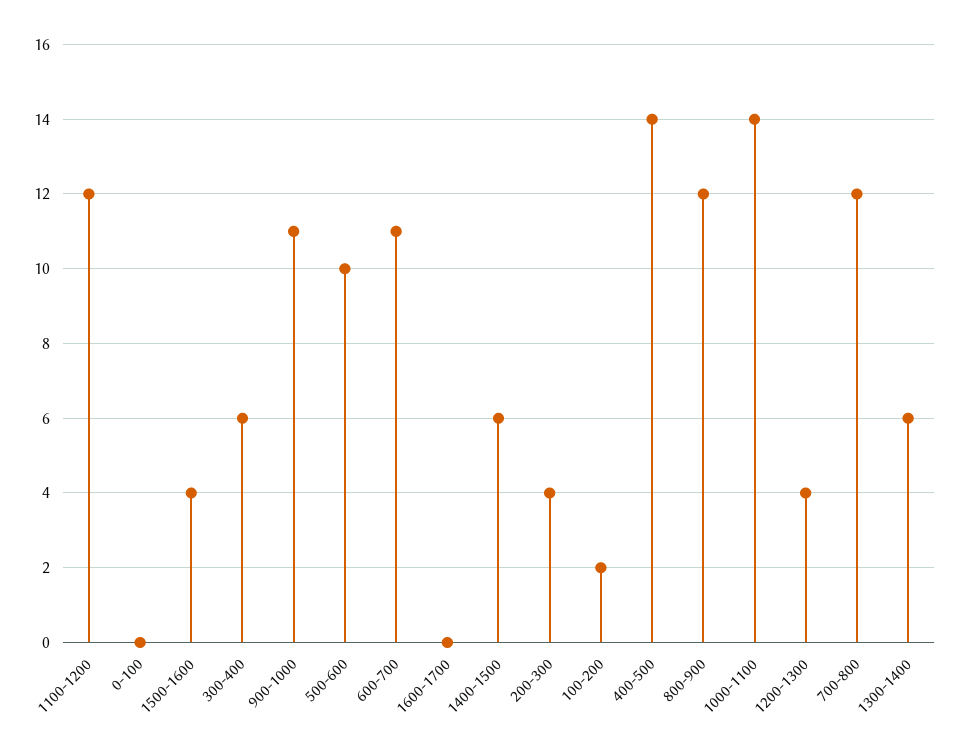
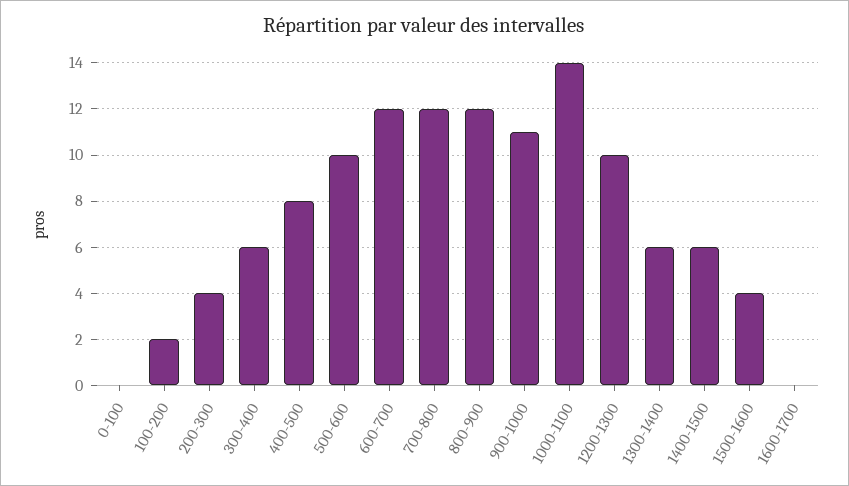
  {
-   "1100-1200": 12,
    "0-100": 0,
    "1500-1600": 4,
    "300-400": 6,
    "900-1000": 11,
    "500-600": 10,
-   "600-700": 11,
+   "600-700": 12,
    "1600-1700": 0,
    "1400-1500": 6,
    "200-300": 4,
    "100-200": 2,
-   "400-500": 14,
+   "400-500": 8,
    "800-900": 12,
    "1000-1100": 14,
-   "1200-1300": 4,
+   "1200-1300": 10,
    "700-800": 12,
    "1300-1400": 6
  }

